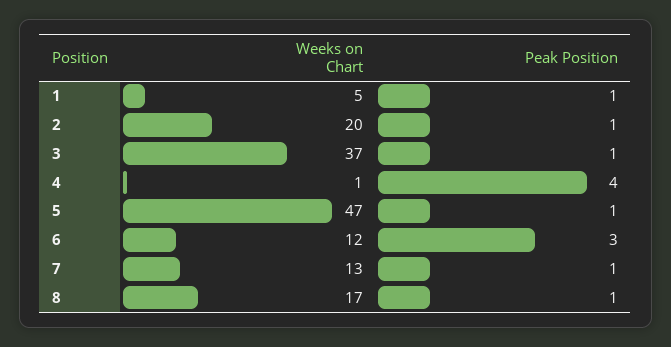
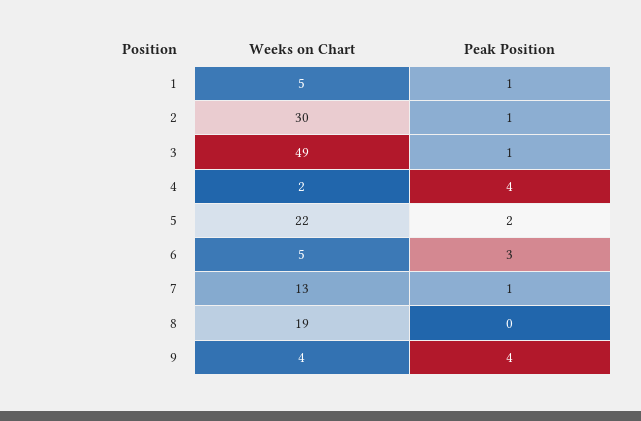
  {
    "Weeks on Chart": {
      "1": 5,
-     "2": 20,
+     "2": 30,
-     "3": 37,
+     "3": 49,
-     "4": 1,
+     "4": 2,
-     "5": 47,
+     "5": 22,
-     "6": 12,
+     "6": 5,
      "7": 13,
-     "8": 17
+     "8": 19,
+     "9": 4
    },
    "Peak Position": {
      "1": 1,
      "2": 1,
      "3": 1,
      "4": 4,
-     "5": 1,
+     "5": 2,
      "6": 3,
      "7": 1,
-     "8": 1
+     "8": 0,
+     "9": 4
    }
  }

